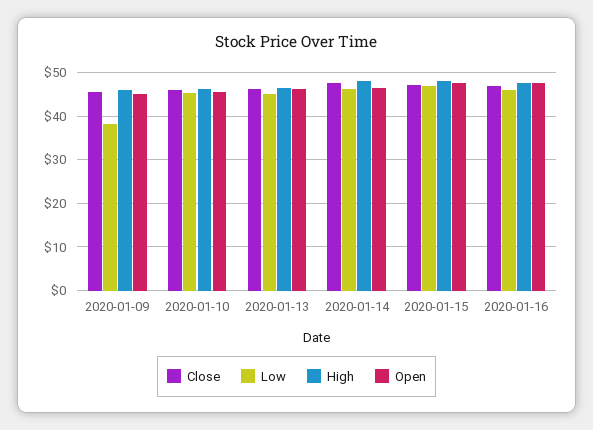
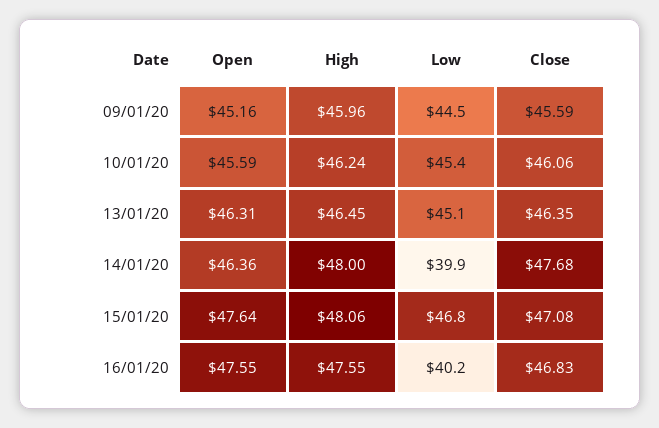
  {
    "Close": {
      "2020-01-09": 45.59,
      "2020-01-10": 46.06,
      "2020-01-13": 46.35,
      "2020-01-14": 47.68,
      "2020-01-15": 47.08,
      "2020-01-16": 46.83
    },
    "Low": {
-     "2020-01-09": 38,
+     "2020-01-09": 44.5,
      "2020-01-10": 45.4,
      "2020-01-13": 45.1,
-     "2020-01-14": 46,
+     "2020-01-14": 39.9,
      "2020-01-15": 46.8,
-     "2020-01-16": 46
+     "2020-01-16": 40.2
    },
    "High": {
      "2020-01-09": 45.96,
      "2020-01-10": 46.24,
      "2020-01-13": 46.45,
      "2020-01-14": 48,
      "2020-01-15": 48.06,
      "2020-01-16": 47.55
    },
    "Open": {
      "2020-01-09": 45.16,
      "2020-01-10": 45.59,
      "2020-01-13": 46.31,
      "2020-01-14": 46.36,
      "2020-01-15": 47.64,
      "2020-01-16": 47.55
    }
  }

